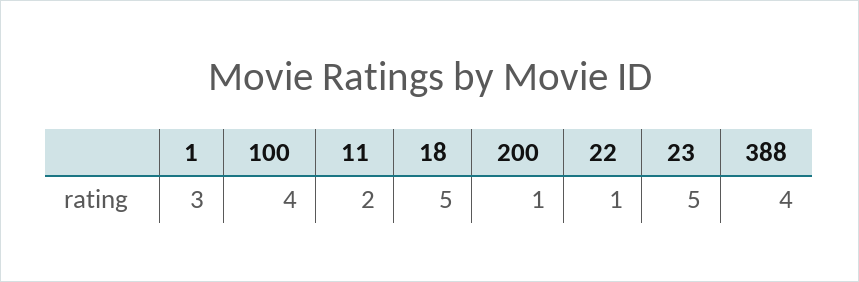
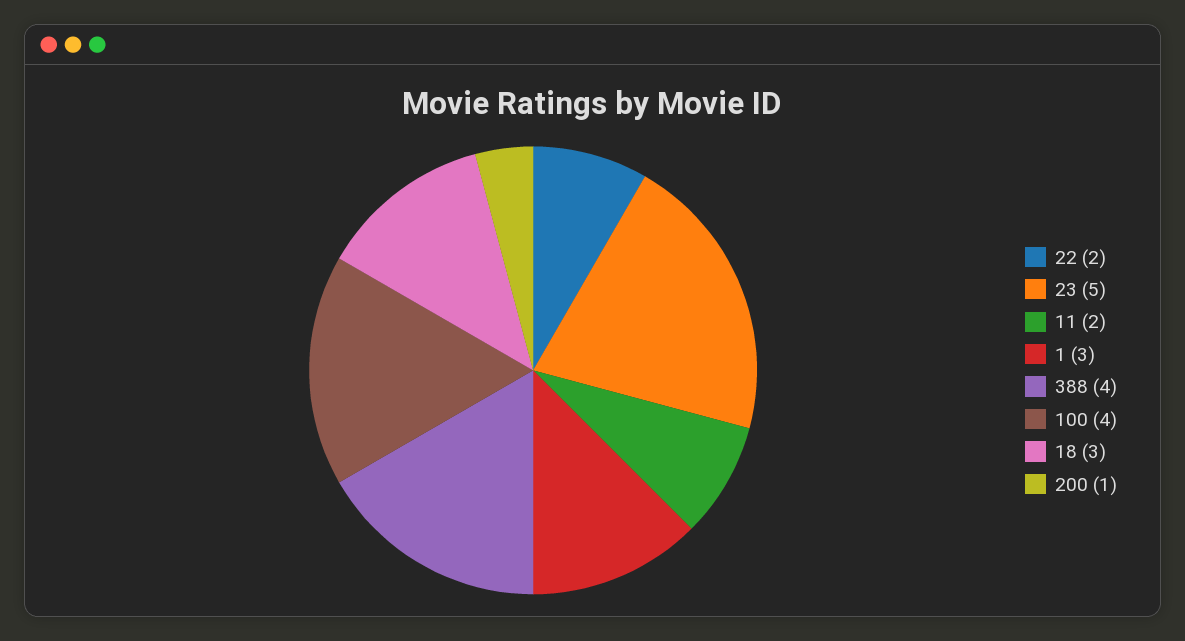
  {
    "1": 3,
    "100": 4,
    "11": 2,
-   "18": 5,
+   "18": 3,
    "200": 1,
-   "22": 1,
+   "22": 2,
    "23": 5,
    "388": 4
  }

